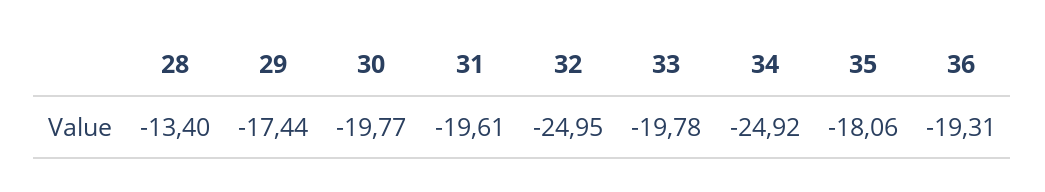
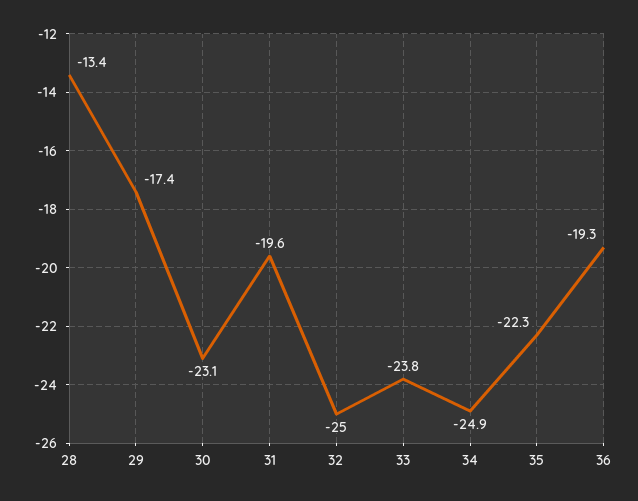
  {
    "28": -13.4,
    "29": -17.44,
-   "30": -19.77,
+   "30": -23.1,
    "31": -19.61,
    "32": -24.95,
-   "33": -19.78,
+   "33": -23.8,
    "34": -24.92,
-   "35": -18.06,
+   "35": -22.3,
    "36": -19.31
  }

